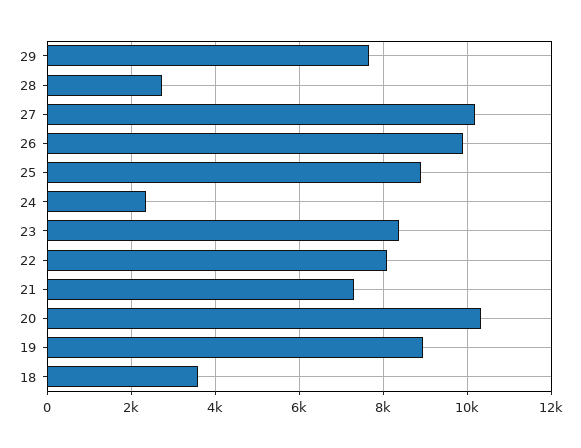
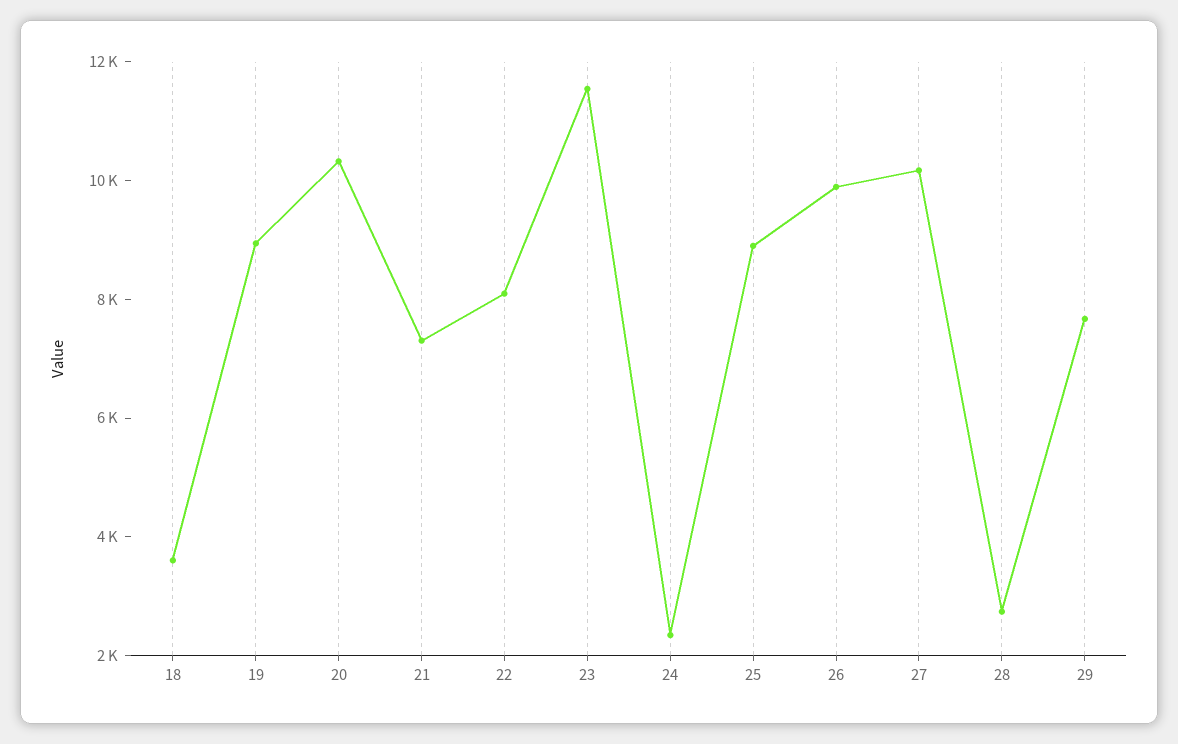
  {
    "29": 7600,
    "28": 2800,
    "27": 10200,
    "26": 9800,
    "25": 8800,
    "24": 2400,
-   "23": 8400,
+   "23": 11500,
    "22": 8000,
    "21": 7400,
    "20": 10400,
    "19": 9000,
    "18": 3600
  }

